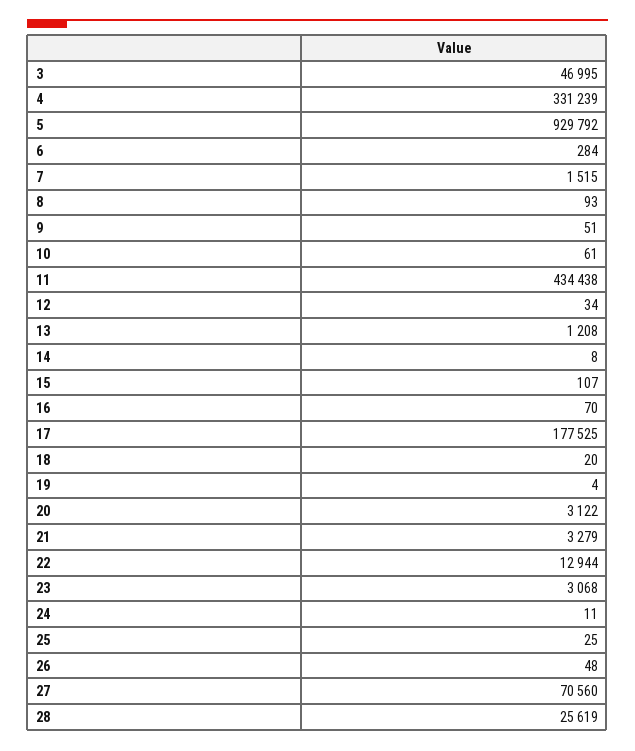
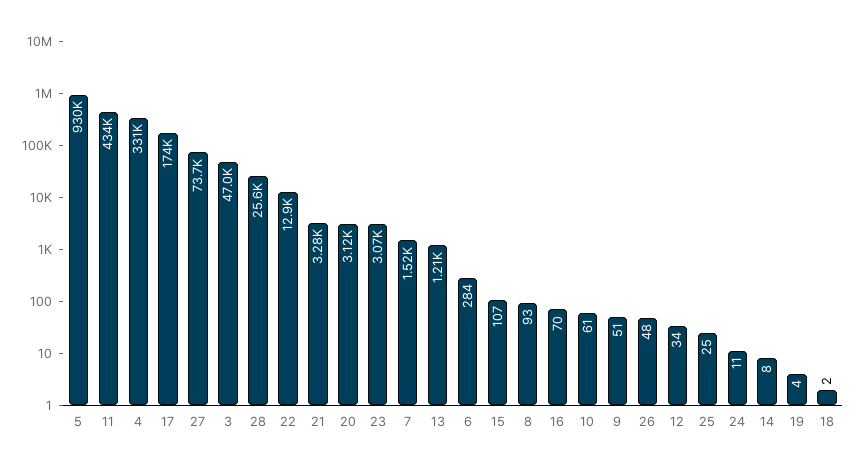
  {
    "3": 46995,
    "4": 331239,
    "5": 929792,
    "6": 284,
    "7": 1515,
    "8": 93,
    "9": 51,
    "10": 61,
    "11": 434438,
    "12": 34,
    "13": 1208,
    "14": 8,
    "15": 107,
    "16": 70,
-   "17": 177525,
+   "17": 174000,
-   "18": 20,
+   "18": 2,
    "19": 4,
    "20": 3122,
    "21": 3279,
    "22": 12944,
    "23": 3068,
    "24": 11,
    "25": 25,
    "26": 48,
-   "27": 70560,
+   "27": 73700,
    "28": 25619
  }

